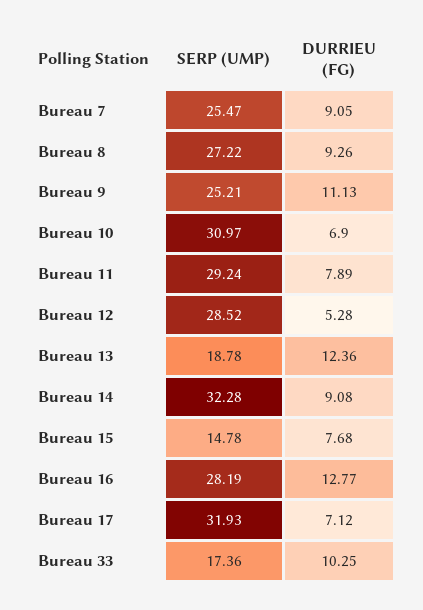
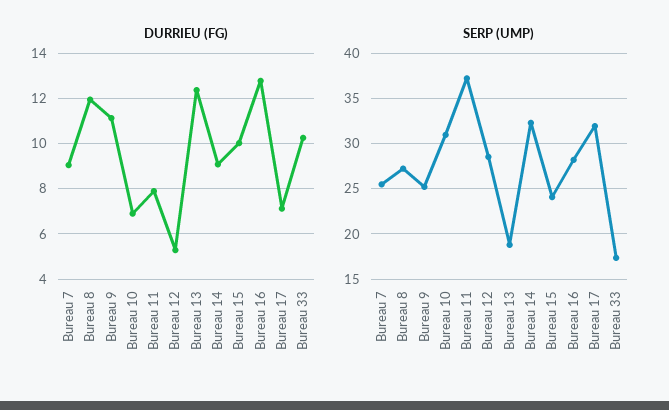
  {
    "SERP (UMP)": {
      "Bureau 7": 25.47,
      "Bureau 8": 27.22,
      "Bureau 9": 25.21,
      "Bureau 10": 30.97,
-     "Bureau 11": 29.24,
+     "Bureau 11": 37,
      "Bureau 12": 28.52,
      "Bureau 13": 18.78,
      "Bureau 14": 32.28,
-     "Bureau 15": 14.78,
+     "Bureau 15": 24,
      "Bureau 16": 28.19,
      "Bureau 17": 31.93,
      "Bureau 33": 17.36
    },
    "DURRIEU (FG)": {
      "Bureau 7": 9.05,
-     "Bureau 8": 9.26,
+     "Bureau 8": 12,
      "Bureau 9": 11.13,
      "Bureau 10": 6.9,
      "Bureau 11": 7.89,
      "Bureau 12": 5.28,
      "Bureau 13": 12.36,
      "Bureau 14": 9.08,
-     "Bureau 15": 7.68,
+     "Bureau 15": 10,
      "Bureau 16": 12.77,
      "Bureau 17": 7.12,
      "Bureau 33": 10.25
    }
  }

